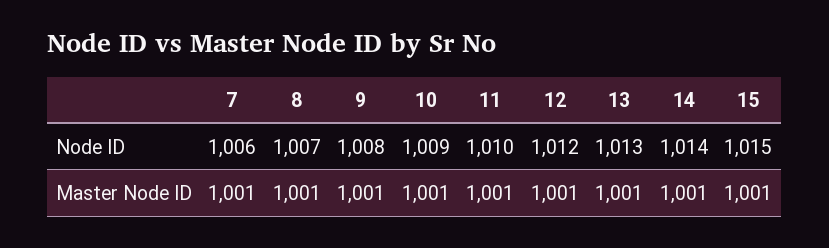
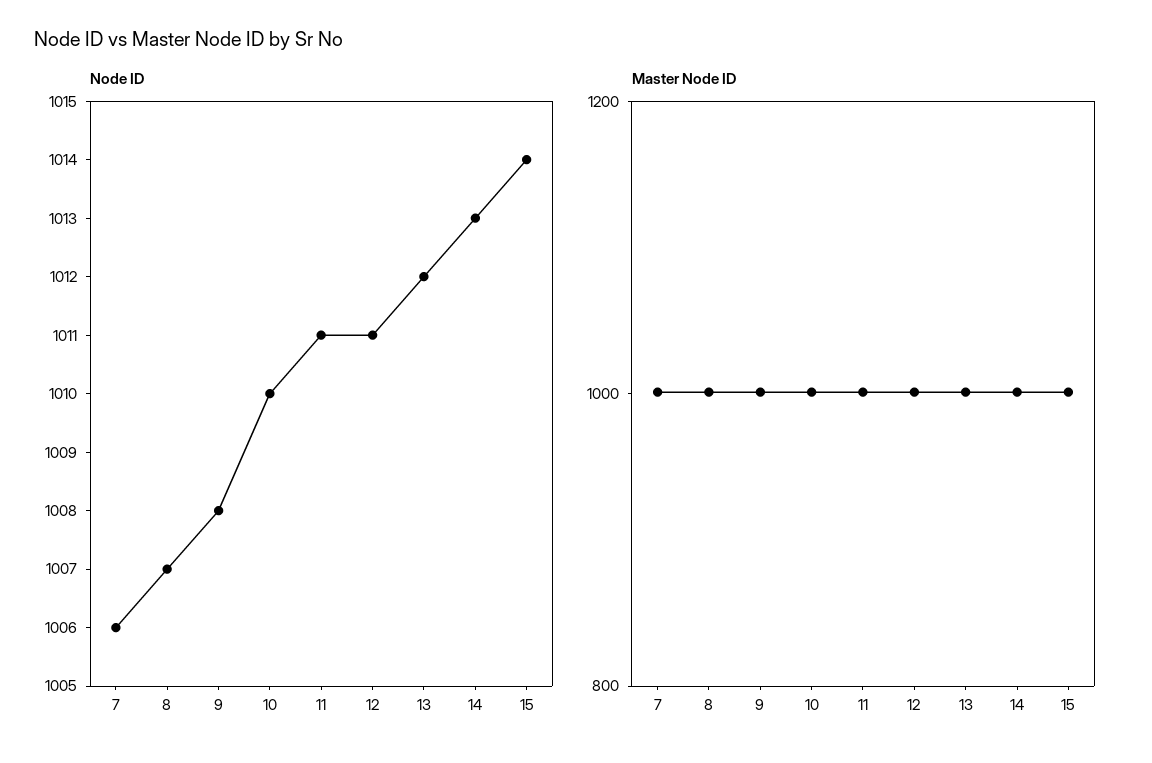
  {
    "Node ID": {
      "7": 1006,
      "8": 1007,
      "9": 1008,
-     "10": 1009,
+     "10": 1010,
-     "11": 1010,
+     "11": 1011,
-     "12": 1012,
+     "12": 1011,
-     "13": 1013,
+     "13": 1012,
-     "14": 1014,
+     "14": 1013,
-     "15": 1015
+     "15": 1014
    },
    "Master Node ID": {
      "7": 1001,
      "8": 1001,
      "9": 1001,
      "10": 1001,
      "11": 1001,
      "12": 1001,
      "13": 1001,
      "14": 1001,
      "15": 1001
    }
  }

